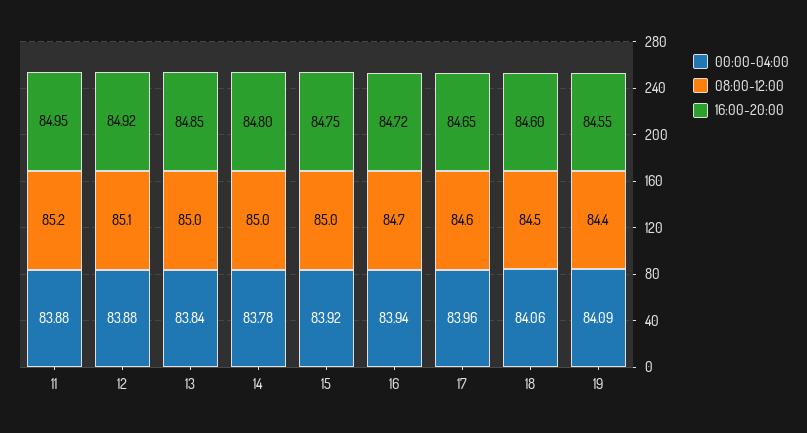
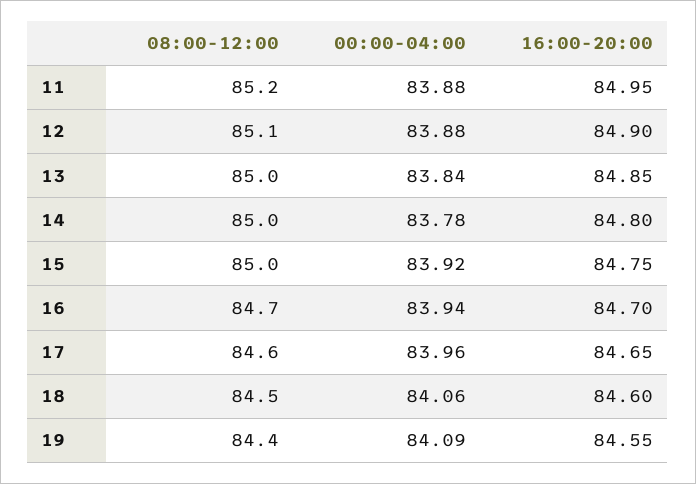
  {
    "00:00-04:00": {
      "11": 83.88,
      "12": 83.88,
      "13": 83.84,
      "14": 83.78,
      "15": 83.92,
      "16": 83.94,
      "17": 83.96,
      "18": 84.06,
      "19": 84.09
    },
    "08:00-12:00": {
      "11": 85.2,
      "12": 85.1,
      "13": 85,
      "14": 85,
      "15": 85,
      "16": 84.7,
      "17": 84.6,
      "18": 84.5,
      "19": 84.4
    },
    "16:00-20:00": {
      "11": 84.95,
-     "12": 84.92,
+     "12": 84.9,
      "13": 84.85,
      "14": 84.8,
      "15": 84.75,
-     "16": 84.72,
+     "16": 84.7,
      "17": 84.65,
      "18": 84.6,
      "19": 84.55
    }
  }

